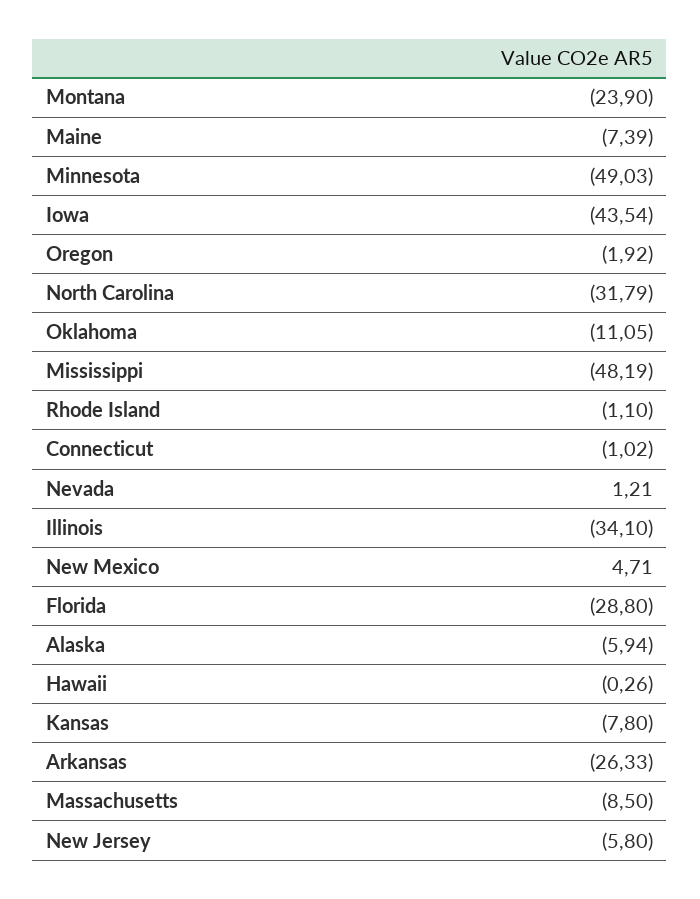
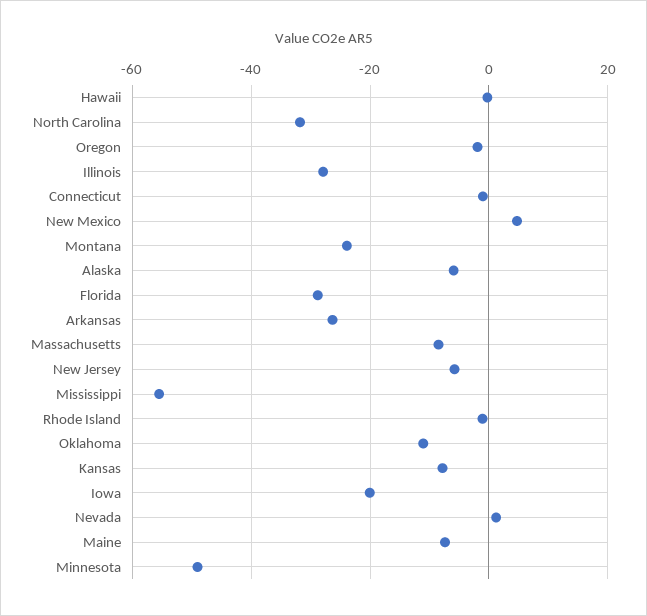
  {
    "Montana": -23.9,
    "Maine": -7.39,
    "Minnesota": -49.03,
-   "Iowa": -43.54,
+   "Iowa": -20,
    "Oregon": -1.92,
    "North Carolina": -31.79,
    "Oklahoma": -11.05,
-   "Mississippi": -48.19,
+   "Mississippi": -56,
    "Rhode Island": -1.1,
    "Connecticut": -1.02,
    "Nevada": 1.21,
-   "Illinois": -34.1,
+   "Illinois": -28,
    "New Mexico": 4.71,
    "Florida": -28.8,
    "Alaska": -5.94,
    "Hawaii": -0.26,
    "Kansas": -7.8,
    "Arkansas": -26.33,
    "Massachusetts": -8.5,
    "New Jersey": -5.8
  }

